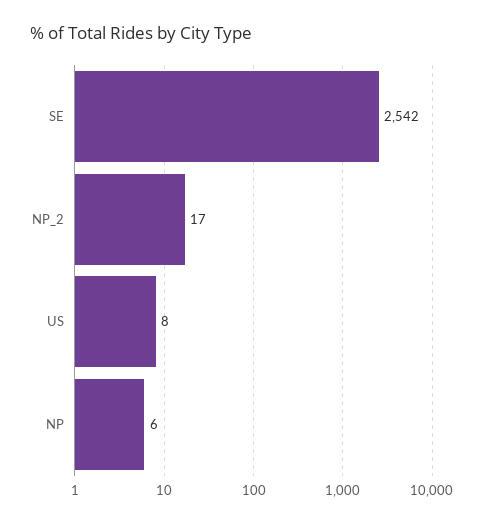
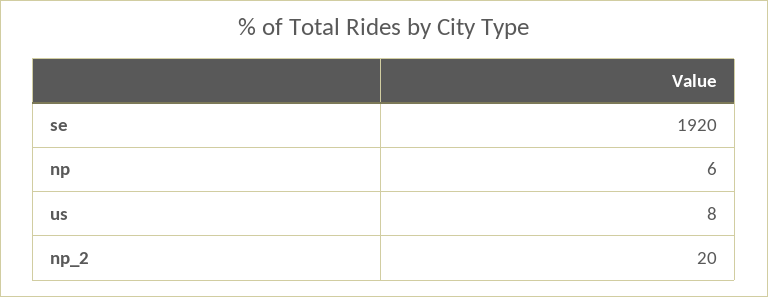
  {
-   "SE": 2542,
+   "SE": 1920,
-   "NP_2": 17,
+   "NP_2": 20,
    "US": 8,
    "NP": 6
  }

